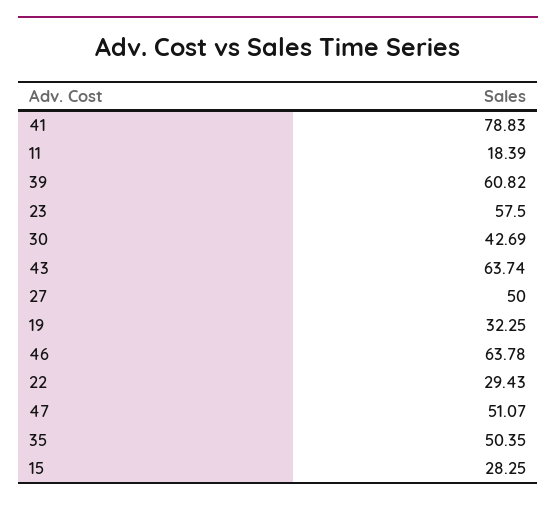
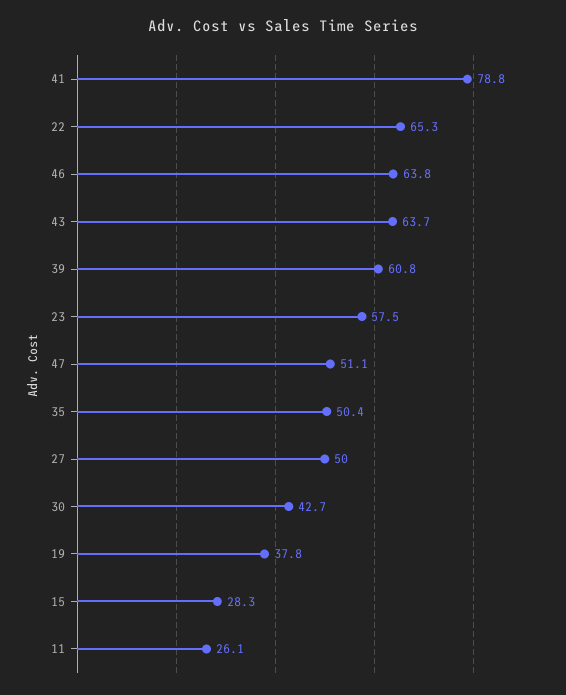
  {
    "41": 78.83,
-   "11": 18.39,
+   "11": 26.1,
    "39": 60.82,
    "23": 57.5,
    "30": 42.69,
    "43": 63.74,
    "27": 50,
-   "19": 32.25,
+   "19": 37.8,
    "46": 63.78,
-   "22": 29.43,
+   "22": 65.3,
    "47": 51.07,
    "35": 50.35,
    "15": 28.25
  }

